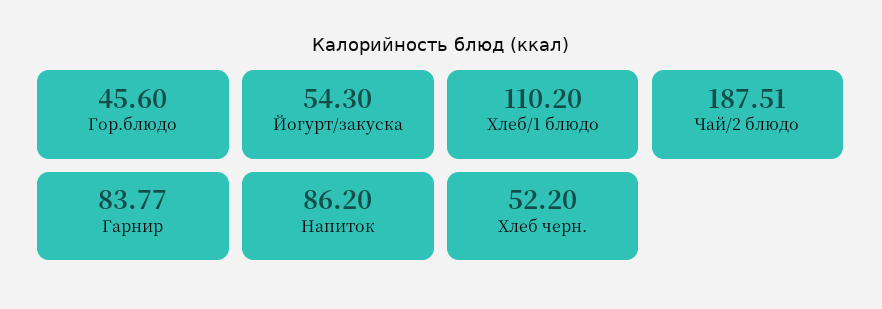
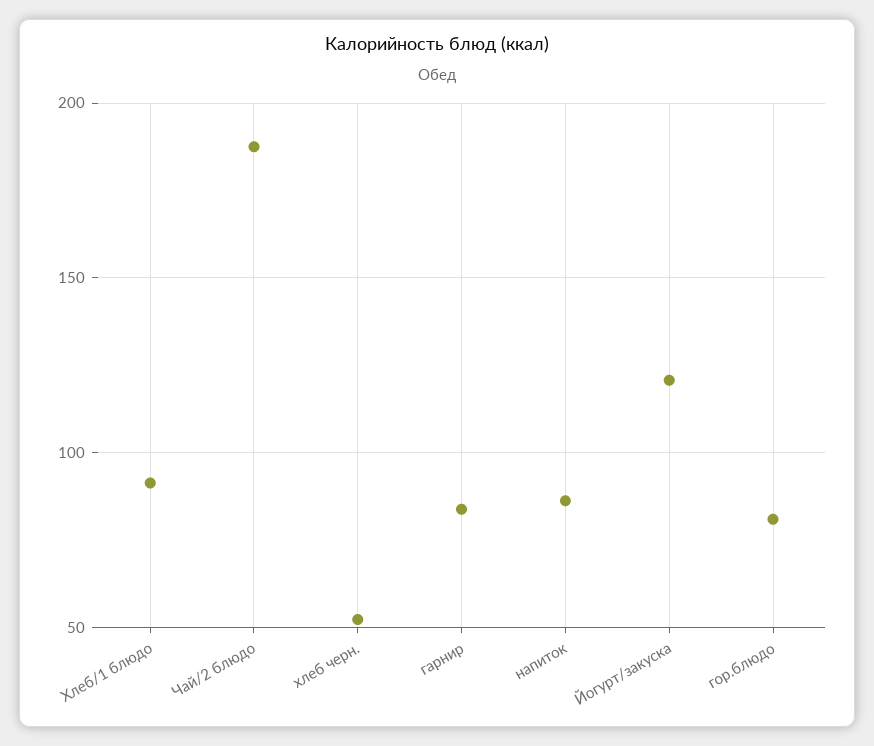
  {
-   "Гор.блюдо": 45.6,
+   "Гор.блюдо": 80,
-   "Йогурт/закуска": 54.3,
+   "Йогурт/закуска": 120,
-   "Хлеб/1 блюдо": 110.2,
+   "Хлеб/1 блюдо": 90,
    "Чай/2 блюдо": 187.51,
    "Гарнир": 83.77,
    "Напиток": 86.2,
    "Хлеб черн.": 52.2
  }

